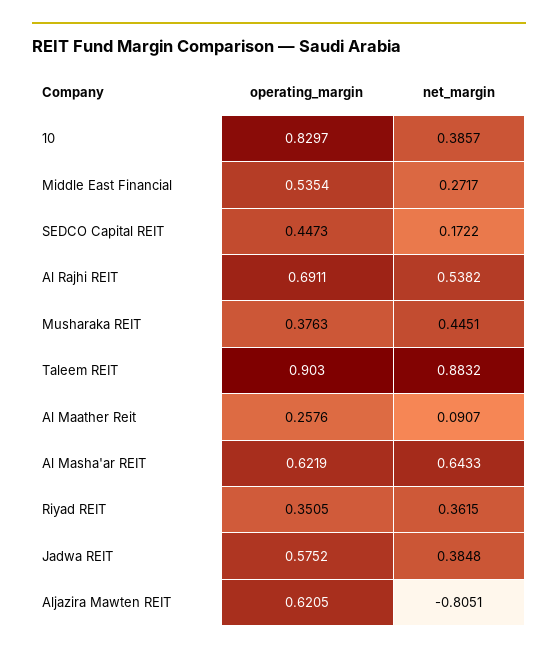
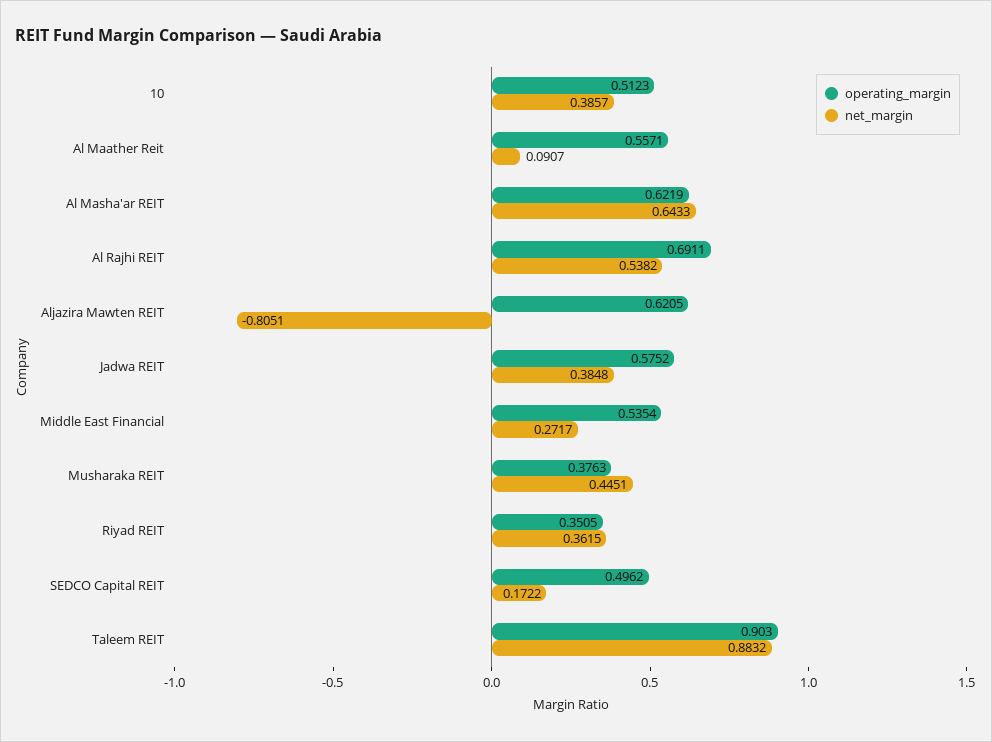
  {
    "operating_margin": {
-     "10": 0.8297,
+     "10": 0.5123,
      "Middle East Financial": 0.5354,
-     "SEDCO Capital REIT": 0.4473,
+     "SEDCO Capital REIT": 0.4962,
      "Al Rajhi REIT": 0.6911,
      "Musharaka REIT": 0.3763,
      "Taleem REIT": 0.903,
-     "Al Maather Reit": 0.2576,
+     "Al Maather Reit": 0.5571,
      "Al Masha'ar REIT": 0.6219,
      "Riyad REIT": 0.3505,
      "Jadwa REIT": 0.5752,
      "Aljazira Mawten REIT": 0.6205
    },
    "net_margin": {
      "10": 0.3857,
      "Middle East Financial": 0.2717,
      "SEDCO Capital REIT": 0.1722,
      "Al Rajhi REIT": 0.5382,
      "Musharaka REIT": 0.4451,
      "Taleem REIT": 0.8832,
      "Al Maather Reit": 0.0907,
      "Al Masha'ar REIT": 0.6433,
      "Riyad REIT": 0.3615,
      "Jadwa REIT": 0.3848,
      "Aljazira Mawten REIT": -0.8051
    }
  }

